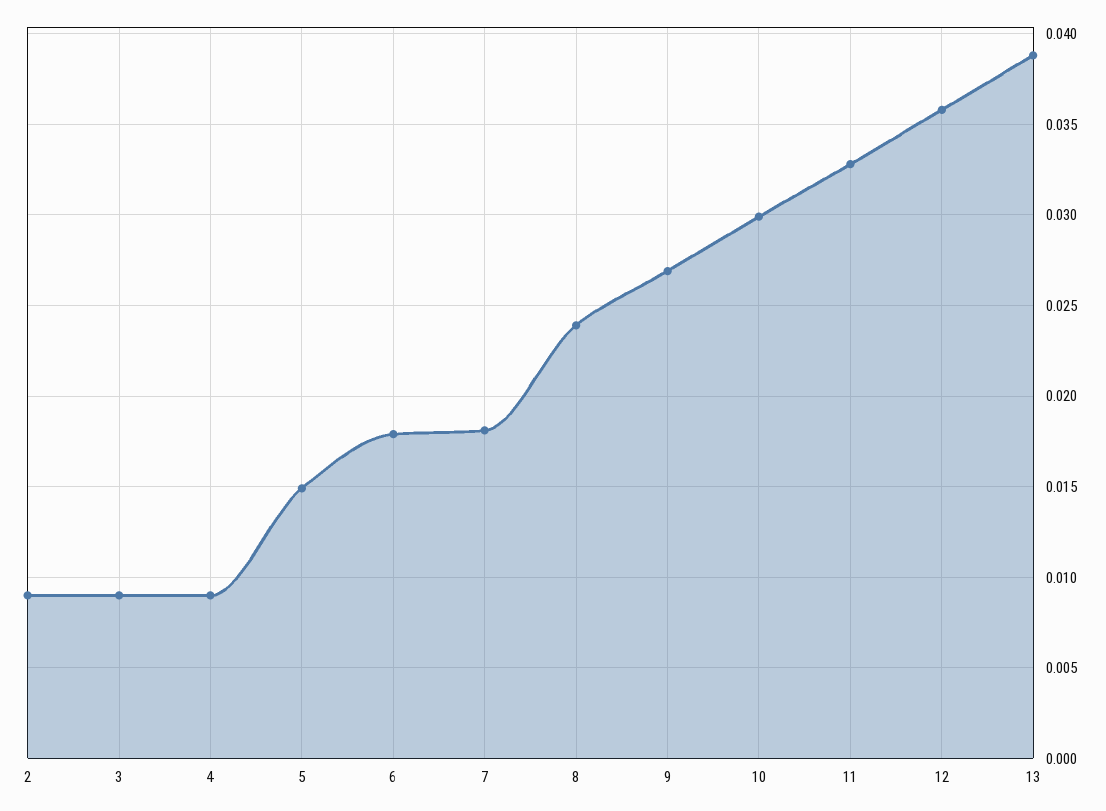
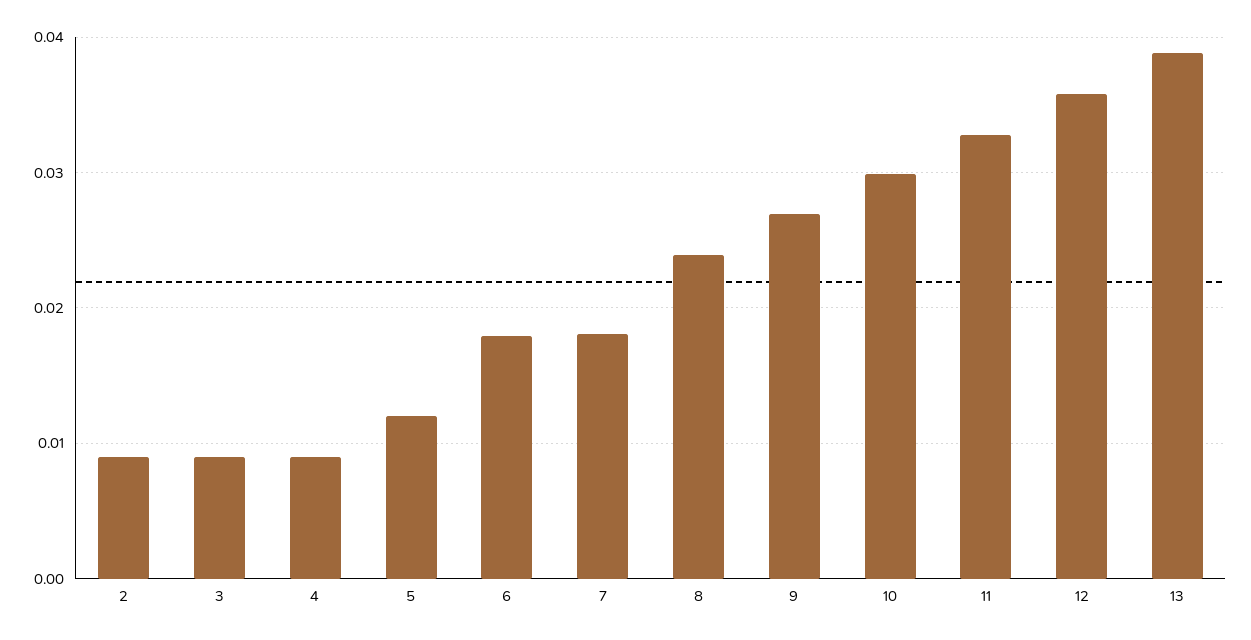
  {
    "2": 0.009,
    "3": 0.009,
    "4": 0.009,
-   "5": 0.015,
+   "5": 0.012,
    "6": 0.018,
    "7": 0.018,
    "8": 0.024,
    "9": 0.027,
    "10": 0.03,
    "11": 0.033,
    "12": 0.036,
    "13": 0.039
  }

